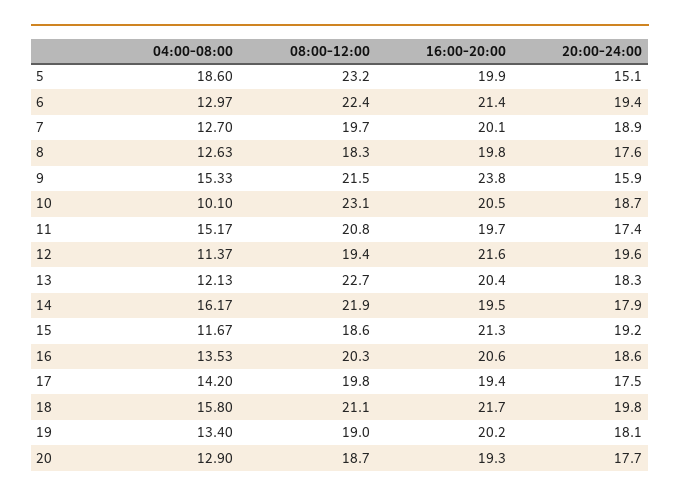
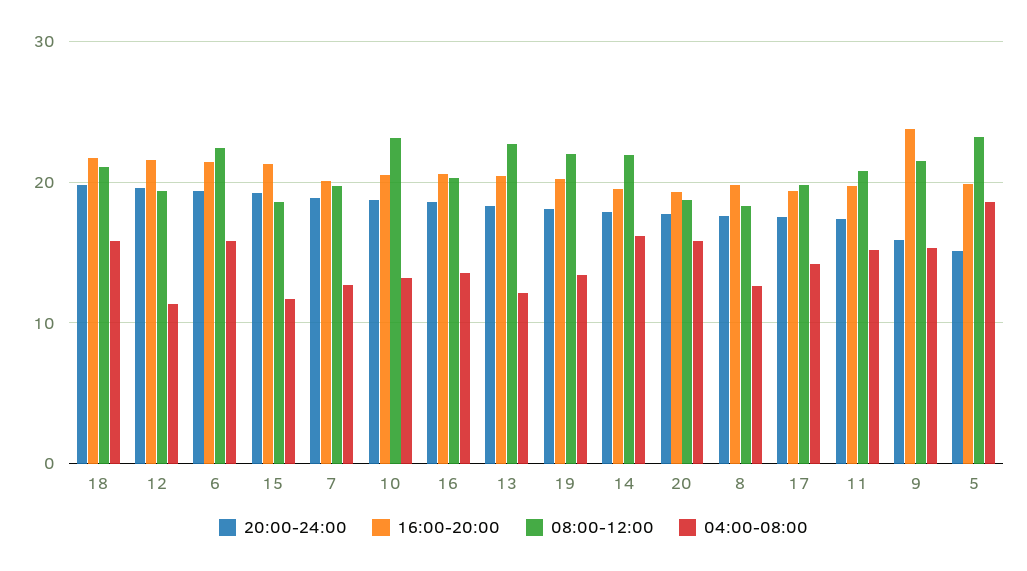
  {
    "04:00-08:00": {
      "5": 18.6,
-     "6": 12.97,
+     "6": 16,
      "7": 12.7,
      "8": 12.63,
      "9": 15.33,
-     "10": 10.1,
+     "10": 13,
      "11": 15.17,
      "12": 11.37,
      "13": 12.13,
      "14": 16.17,
      "15": 11.67,
      "16": 13.53,
      "17": 14.2,
      "18": 15.8,
      "19": 13.4,
-     "20": 12.9
+     "20": 16
    },
    "08:00-12:00": {
      "5": 23.2,
      "6": 22.4,
      "7": 19.7,
      "8": 18.3,
      "9": 21.5,
      "10": 23.1,
      "11": 20.8,
      "12": 19.4,
      "13": 22.7,
      "14": 21.9,
      "15": 18.6,
      "16": 20.3,
      "17": 19.8,
      "18": 21.1,
-     "19": 19,
+     "19": 22,
      "20": 18.7
    },
    "16:00-20:00": {
      "5": 19.9,
      "6": 21.4,
      "7": 20.1,
      "8": 19.8,
      "9": 23.8,
      "10": 20.5,
      "11": 19.7,
      "12": 21.6,
      "13": 20.4,
      "14": 19.5,
      "15": 21.3,
      "16": 20.6,
      "17": 19.4,
      "18": 21.7,
      "19": 20.2,
      "20": 19.3
    },
    "20:00-24:00": {
      "5": 15.1,
      "6": 19.4,
      "7": 18.9,
      "8": 17.6,
      "9": 15.9,
      "10": 18.7,
      "11": 17.4,
      "12": 19.6,
      "13": 18.3,
      "14": 17.9,
      "15": 19.2,
      "16": 18.6,
      "17": 17.5,
      "18": 19.8,
      "19": 18.1,
      "20": 17.7
    }
  }

